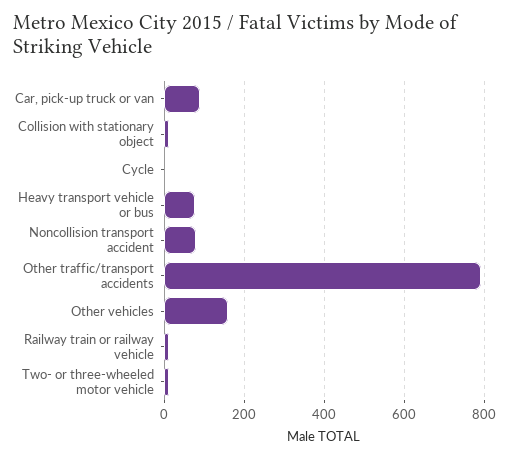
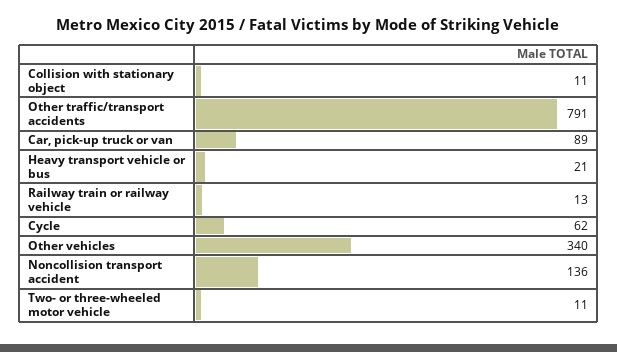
  {
    "Car, pick-up truck or van": 89,
    "Collision with stationary object": 11,
-   "Cycle": 0,
+   "Cycle": 62,
-   "Heavy transport vehicle or bus": 80,
+   "Heavy transport vehicle or bus": 21,
-   "Noncollision transport accident": 80,
+   "Noncollision transport accident": 136,
    "Other traffic/transport accidents": 791,
-   "Other vehicles": 160,
+   "Other vehicles": 340,
    "Railway train or railway vehicle": 13,
    "Two- or three-wheeled motor vehicle": 11
  }

